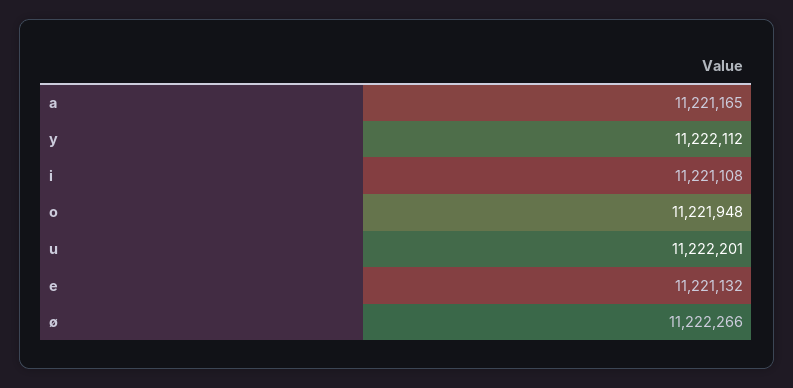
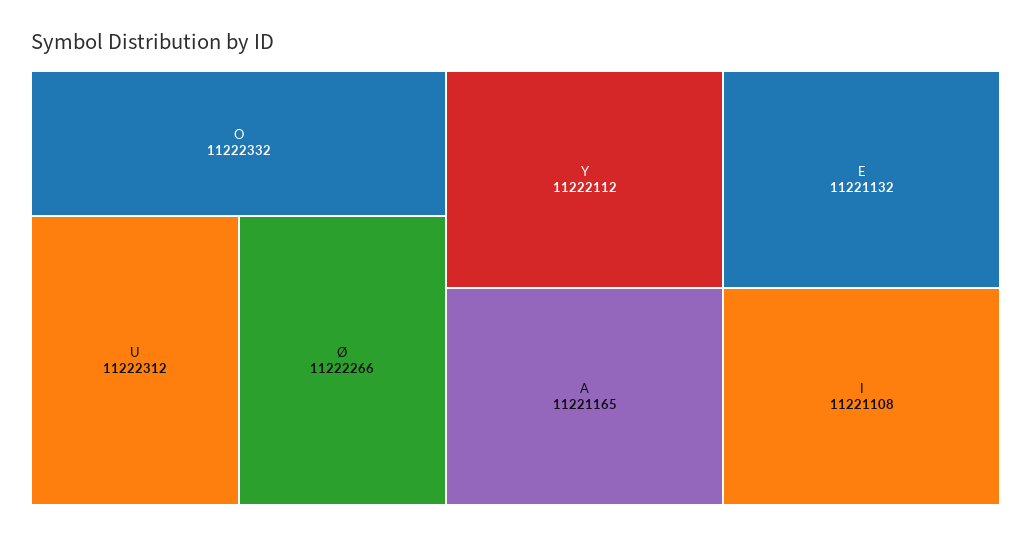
  {
    "a": 11221165,
    "y": 11222112,
    "i": 11221108,
-   "o": 11221948,
+   "o": 11222332,
-   "u": 11222201,
+   "u": 11222312,
    "e": 11221132,
    "ø": 11222266
  }

